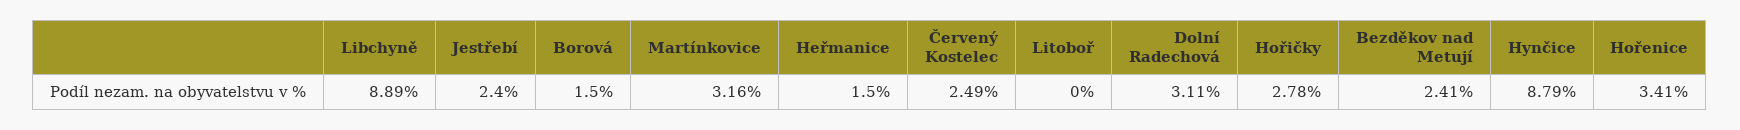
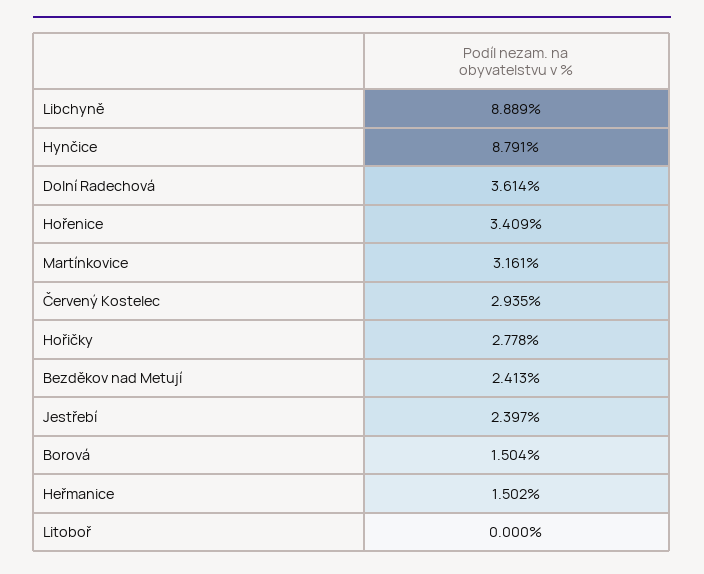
  {
    "Libchyně": 8.889,
    "Jestřebí": 2.397,
    "Borová": 1.504,
    "Martínkovice": 3.161,
    "Heřmanice": 1.502,
-   "Červený Kostelec": 2.49,
+   "Červený Kostelec": 2.935,
    "Litoboř": 0,
-   "Dolní Radechová": 3.11,
+   "Dolní Radechová": 3.614,
    "Hořičky": 2.778,
    "Bezděkov nad Metují": 2.413,
    "Hynčice": 8.791,
    "Hořenice": 3.409
  }

